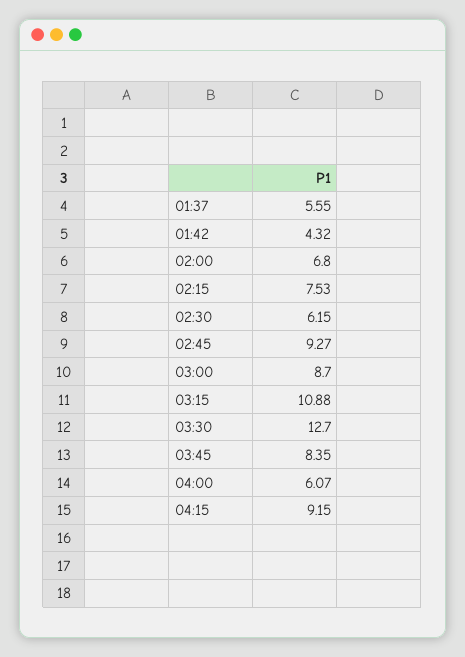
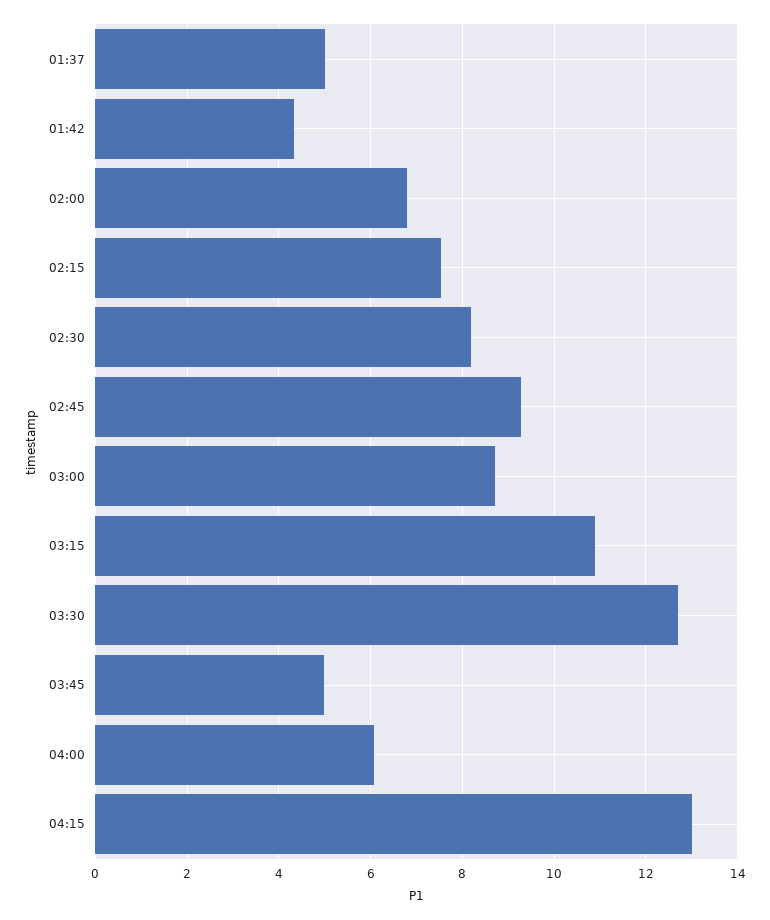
  {
-   "01:37": 5.55,
+   "01:37": 5,
    "01:42": 4.32,
    "02:00": 6.8,
    "02:15": 7.53,
-   "02:30": 6.15,
+   "02:30": 8.2,
    "02:45": 9.27,
    "03:00": 8.7,
    "03:15": 10.88,
    "03:30": 12.7,
-   "03:45": 8.35,
+   "03:45": 5,
    "04:00": 6.07,
-   "04:15": 9.15
+   "04:15": 13
  }

